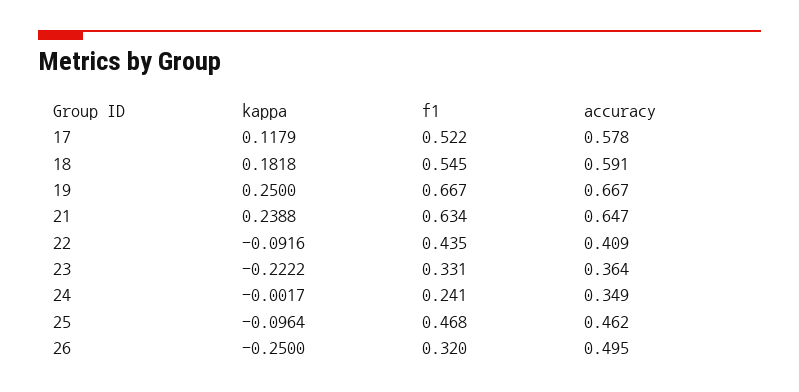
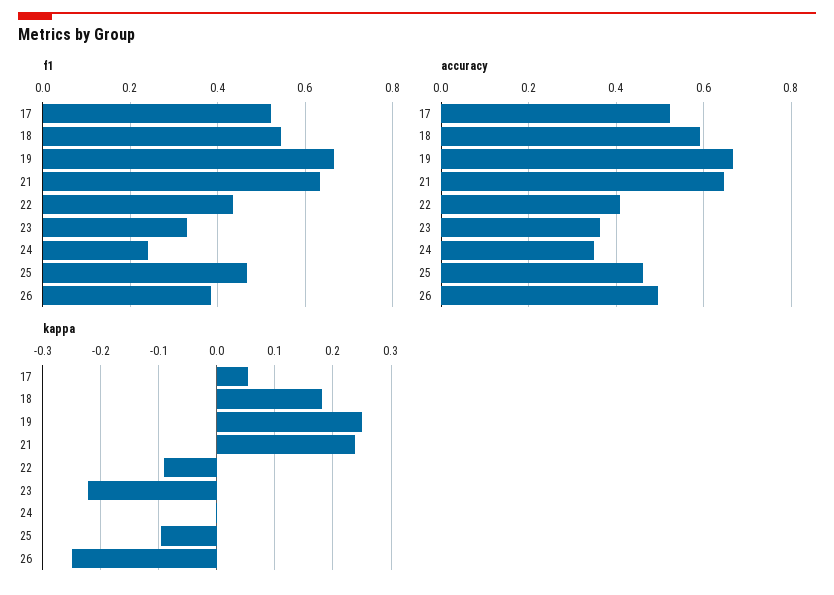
  {
    "kappa": {
-     "17": 0.1179,
+     "17": 0.06,
      "18": 0.1818,
      "19": 0.25,
      "21": 0.2388,
      "22": -0.0916,
      "23": -0.2222,
      "24": -0.0017,
      "25": -0.0964,
      "26": -0.25
    },
    "f1": {
      "17": 0.522,
      "18": 0.545,
      "19": 0.667,
      "21": 0.634,
      "22": 0.435,
      "23": 0.331,
      "24": 0.241,
      "25": 0.468,
-     "26": 0.32
+     "26": 0.38
    },
    "accuracy": {
-     "17": 0.578,
+     "17": 0.52,
      "18": 0.591,
      "19": 0.667,
      "21": 0.647,
      "22": 0.409,
      "23": 0.364,
      "24": 0.349,
      "25": 0.462,
      "26": 0.495
    }
  }

